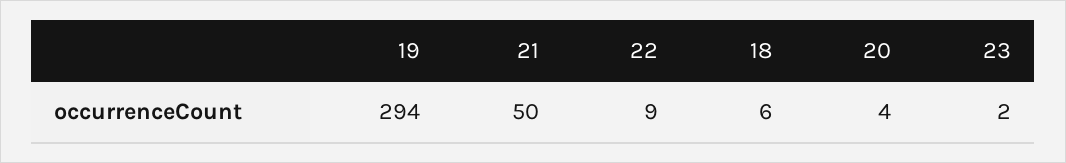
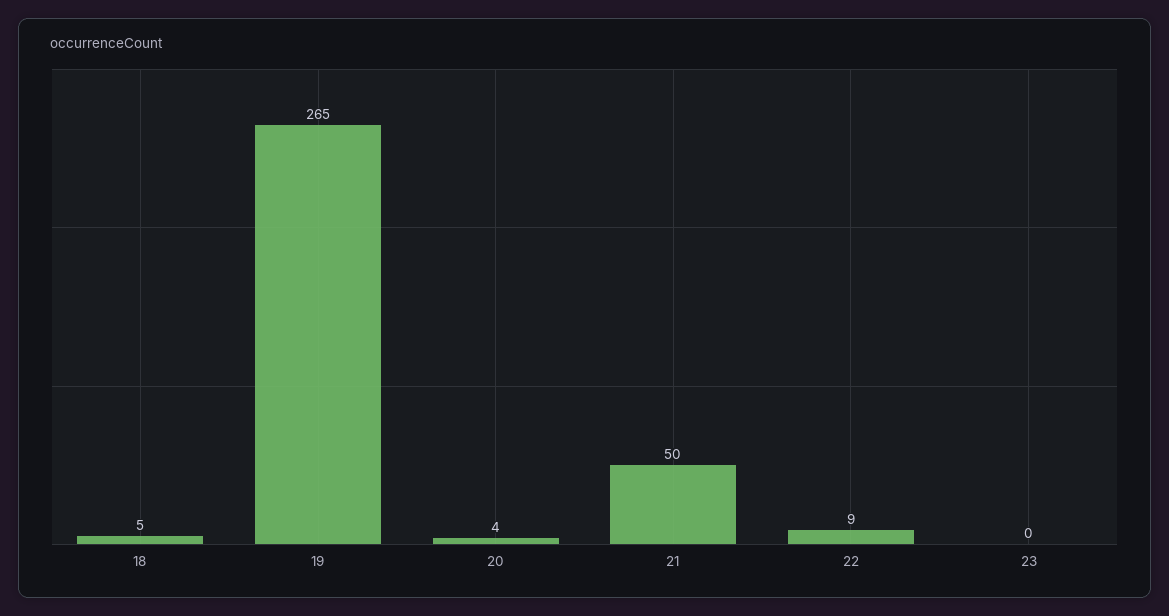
  {
-   "19": 294,
+   "19": 265,
    "21": 50,
    "22": 9,
-   "18": 6,
+   "18": 5,
    "20": 4,
-   "23": 2
+   "23": 0
  }

